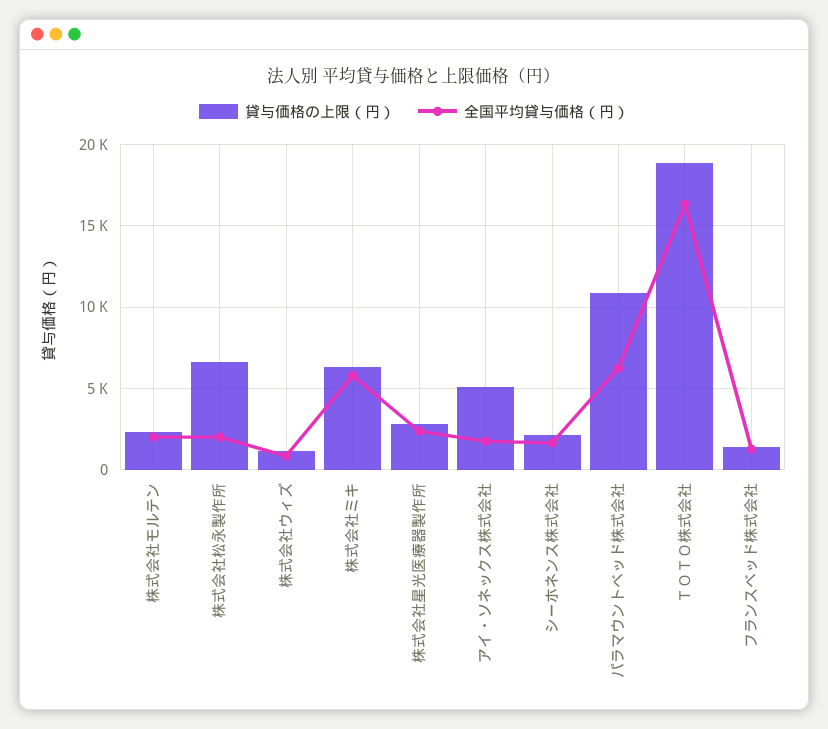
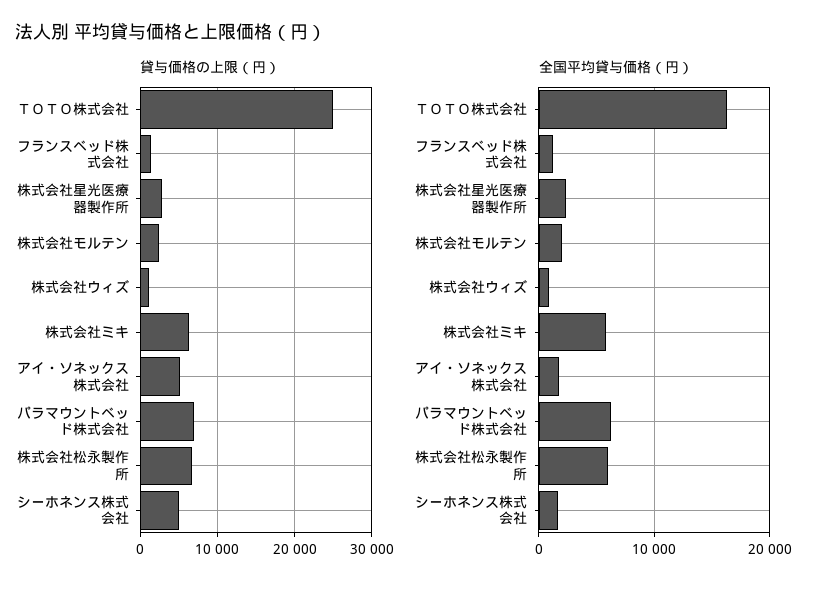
  {
    "貸与価格の上限（円）": {
      "株式会社モルテン": 2500,
      "株式会社松永製作所": 6500,
      "株式会社ウィズ": 1000,
      "株式会社ミキ": 6500,
      "株式会社星光医療器製作所": 3000,
      "アイ・ソネックス株式会社": 5000,
-     "シーホネンス株式会社": 2000,
+     "シーホネンス株式会社": 5000,
-     "パラマウントベッド株式会社": 11000,
+     "パラマウントベッド株式会社": 7000,
-     "ＴＯＴＯ株式会社": 19000,
+     "ＴＯＴＯ株式会社": 25000,
      "フランスベッド株式会社": 1500
    },
    "全国平均貸与価格（円）": {
      "株式会社モルテン": 2000,
-     "株式会社松永製作所": 2000,
+     "株式会社松永製作所": 6000,
      "株式会社ウィズ": 1000,
      "株式会社ミキ": 6000,
      "株式会社星光医療器製作所": 2500,
      "アイ・ソネックス株式会社": 2000,
      "シーホネンス株式会社": 1500,
      "パラマウントベッド株式会社": 6500,
      "ＴＯＴＯ株式会社": 16500,
      "フランスベッド株式会社": 1500
    }
  }

